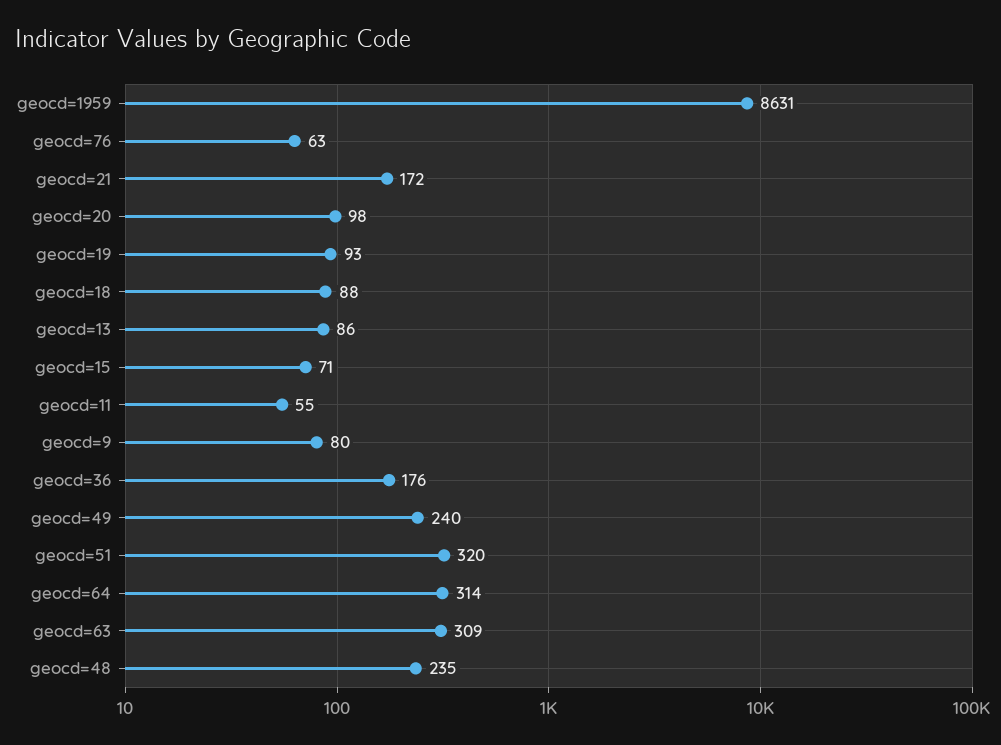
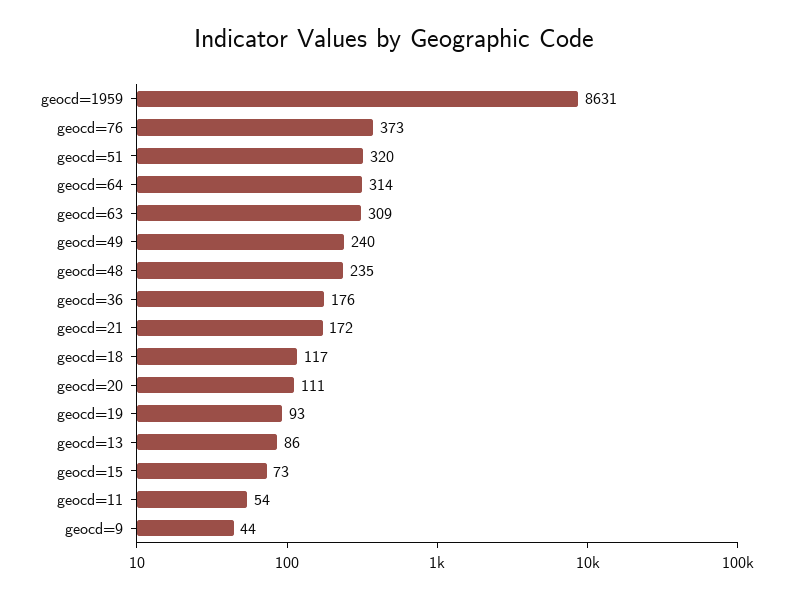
  {
    "geocd=1959": 8631,
-   "geocd=76": 63,
+   "geocd=76": 373,
    "geocd=21": 172,
-   "geocd=20": 98,
+   "geocd=20": 111,
    "geocd=19": 93,
-   "geocd=18": 88,
+   "geocd=18": 117,
    "geocd=13": 86,
-   "geocd=15": 71,
+   "geocd=15": 73,
-   "geocd=11": 55,
+   "geocd=11": 54,
-   "geocd=9": 80,
+   "geocd=9": 44,
    "geocd=36": 176,
    "geocd=49": 240,
    "geocd=51": 320,
    "geocd=64": 314,
    "geocd=63": 309,
    "geocd=48": 235
  }

